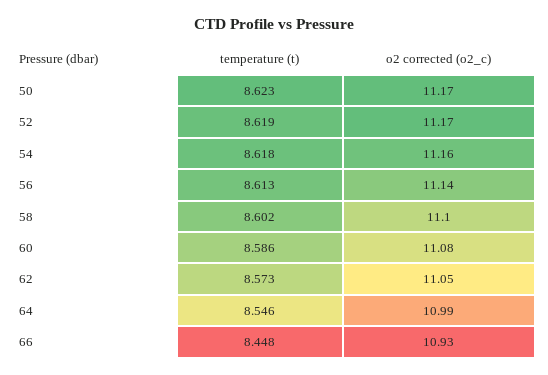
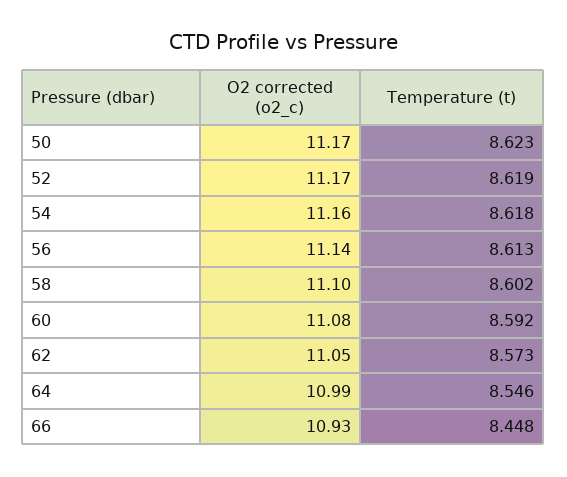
  {
    "temperature (t)": {
      "50": 8.623,
      "52": 8.619,
      "54": 8.618,
      "56": 8.613,
      "58": 8.602,
-     "60": 8.586,
+     "60": 8.592,
      "62": 8.573,
      "64": 8.546,
      "66": 8.448
    },
    "o2 corrected (o2_c)": {
      "50": 11.17,
      "52": 11.17,
      "54": 11.16,
      "56": 11.14,
      "58": 11.1,
      "60": 11.08,
      "62": 11.05,
      "64": 10.99,
      "66": 10.93
    }
  }

